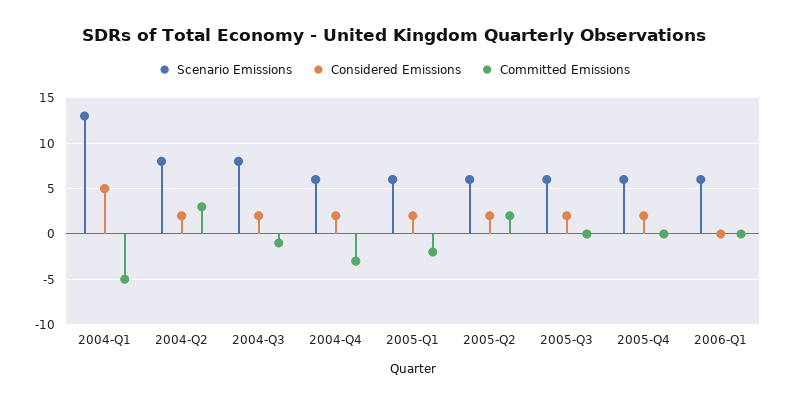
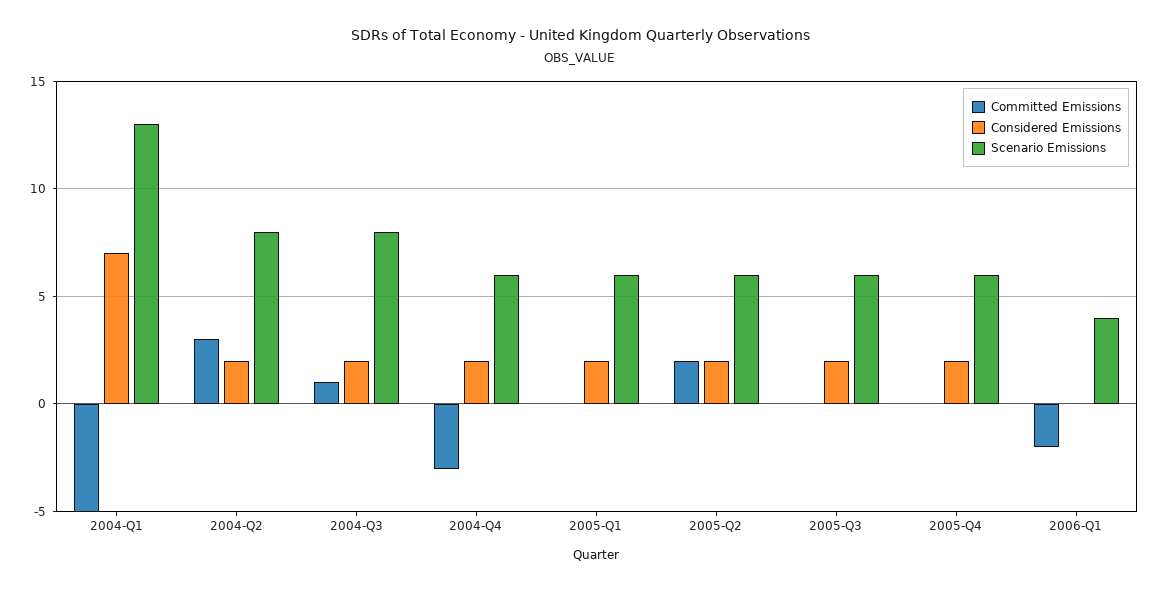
  {
    "Scenario Emissions": {
      "2004-Q1": 13,
      "2004-Q2": 8,
      "2004-Q3": 8,
      "2004-Q4": 6,
      "2005-Q1": 6,
      "2005-Q2": 6,
      "2005-Q3": 6,
      "2005-Q4": 6,
-     "2006-Q1": 6
+     "2006-Q1": 4
    },
    "Considered Emissions": {
-     "2004-Q1": 5,
+     "2004-Q1": 7,
      "2004-Q2": 2,
      "2004-Q3": 2,
      "2004-Q4": 2,
      "2005-Q1": 2,
      "2005-Q2": 2,
      "2005-Q3": 2,
      "2005-Q4": 2,
      "2006-Q1": 0
    },
    "Committed Emissions": {
      "2004-Q1": -5,
      "2004-Q2": 3,
-     "2004-Q3": -1,
+     "2004-Q3": 1,
      "2004-Q4": -3,
-     "2005-Q1": -2,
+     "2005-Q1": 0,
      "2005-Q2": 2,
      "2005-Q3": 0,
      "2005-Q4": 0,
-     "2006-Q1": 0
+     "2006-Q1": -2
    }
  }

